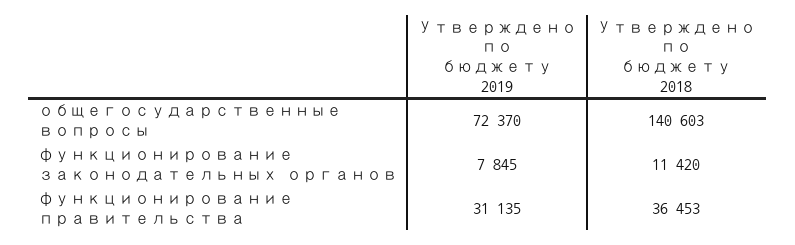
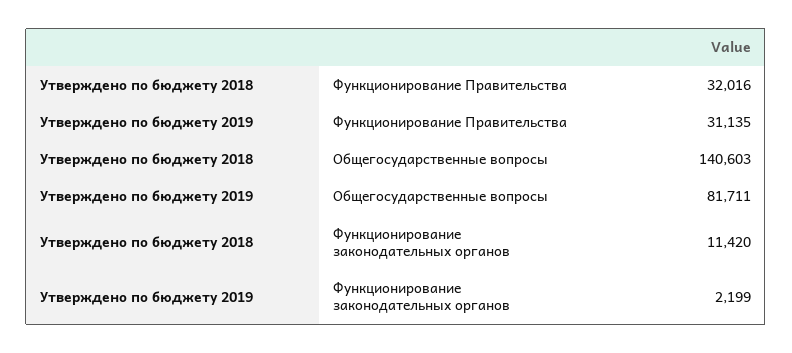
  {
    "Утверждено по бюджету 2019": {
-     "общегосударственные вопросы": 72370,
+     "общегосударственные вопросы": 81711,
-     "функционирование законодательных органов": 7845,
+     "функционирование законодательных органов": 2199,
      "функционирование правительства": 31135
    },
    "Утверждено по бюджету 2018": {
      "общегосударственные вопросы": 140603,
      "функционирование законодательных органов": 11420,
-     "функционирование правительства": 36453
+     "функционирование правительства": 32016
    }
  }

